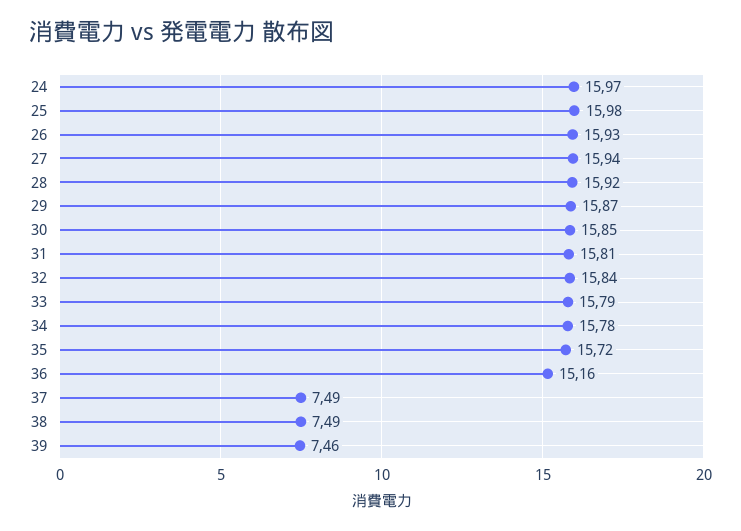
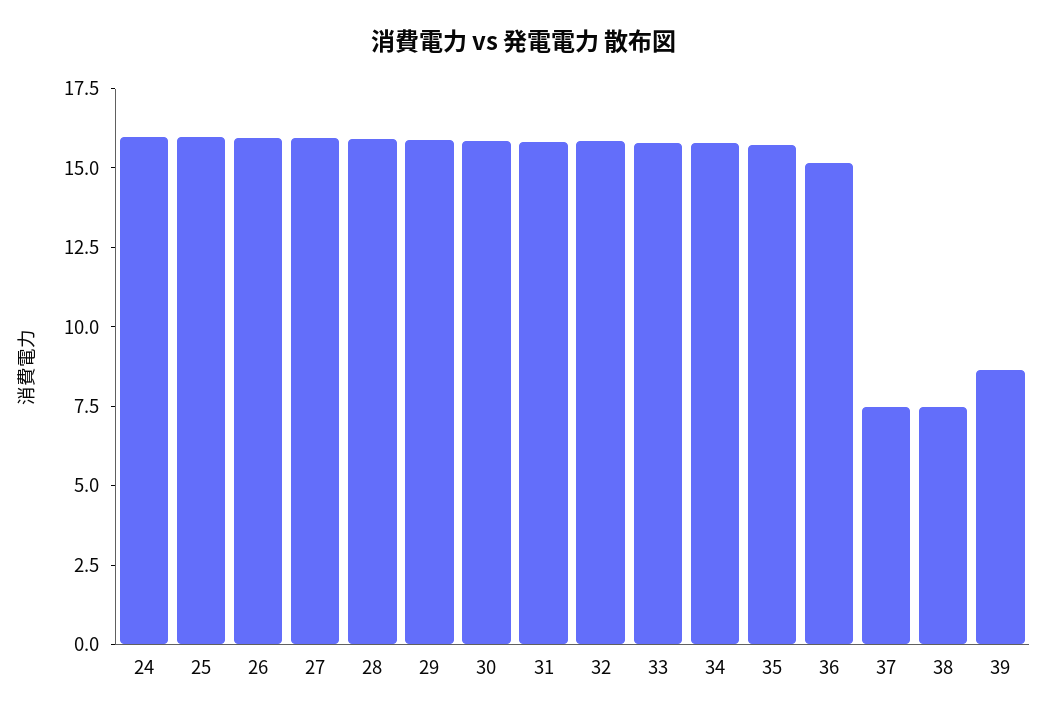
  {
    "24": 15.97,
    "25": 15.98,
    "26": 15.93,
    "27": 15.94,
    "28": 15.92,
    "29": 15.87,
    "30": 15.85,
    "31": 15.81,
    "32": 15.84,
    "33": 15.79,
    "34": 15.78,
    "35": 15.72,
    "36": 15.16,
    "37": 7.49,
    "38": 7.49,
-   "39": 7.46
+   "39": 8.5
  }

